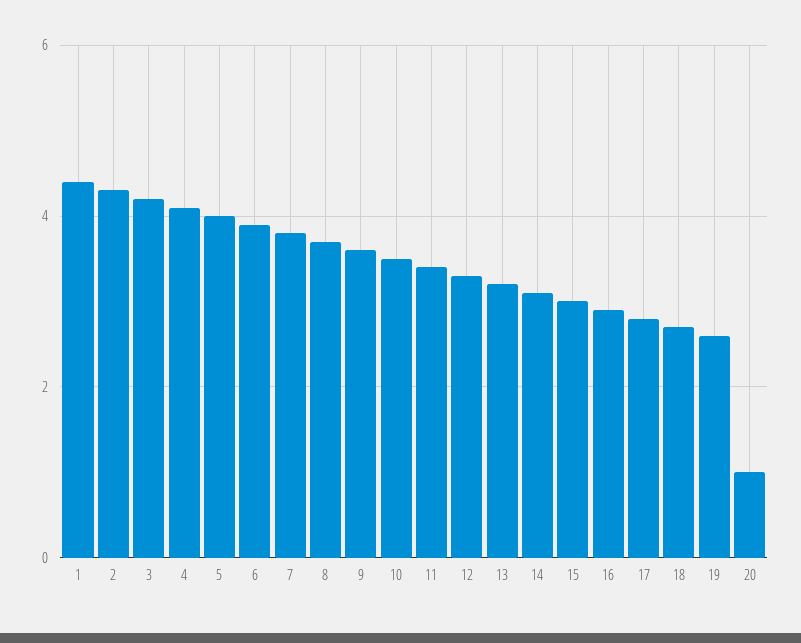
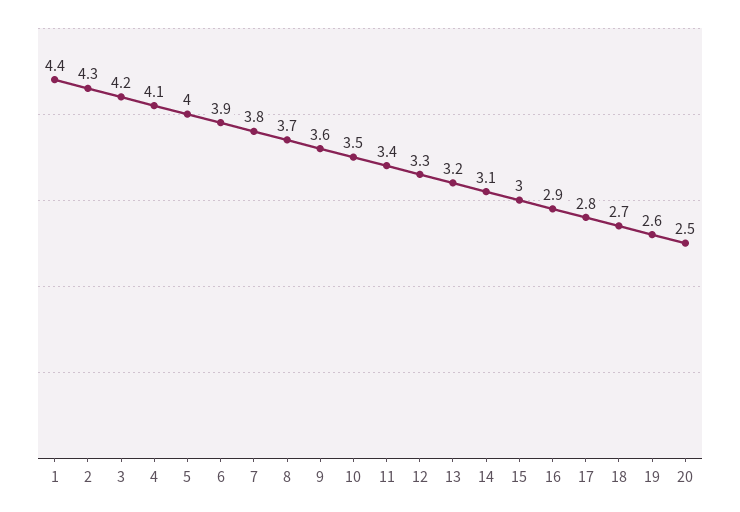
  {
    "1": 4.4,
    "2": 4.3,
    "3": 4.2,
    "4": 4.1,
    "5": 4,
    "6": 3.9,
    "7": 3.8,
    "8": 3.7,
    "9": 3.6,
    "10": 3.5,
    "11": 3.4,
    "12": 3.3,
    "13": 3.2,
    "14": 3.1,
    "15": 3,
    "16": 2.9,
    "17": 2.8,
    "18": 2.7,
    "19": 2.6,
-   "20": 1
+   "20": 2.5
  }

